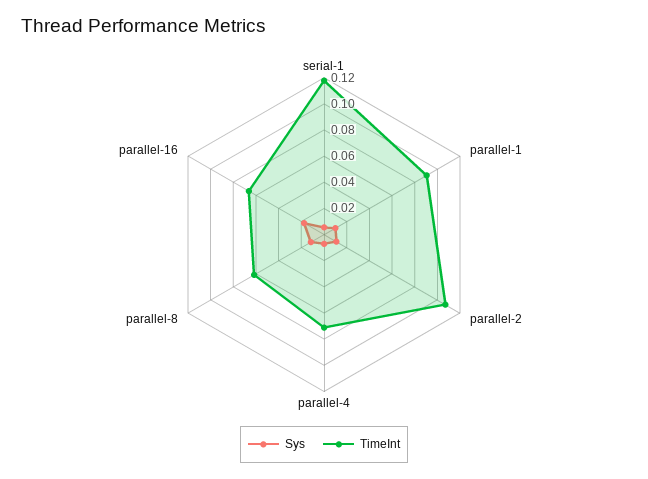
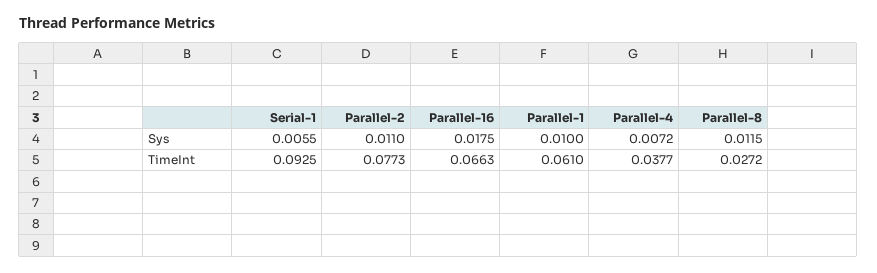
  {
    "Sys": {
      "serial-1": 0.0055,
      "parallel-1": 0.01,
      "parallel-2": 0.011,
      "parallel-4": 0.0072,
      "parallel-8": 0.0115,
      "parallel-16": 0.0175
    },
    "TimeInt": {
-     "serial-1": 0.12,
+     "serial-1": 0.0925,
-     "parallel-1": 0.09,
+     "parallel-1": 0.061,
-     "parallel-2": 0.11,
+     "parallel-2": 0.0773,
-     "parallel-4": 0.07,
+     "parallel-4": 0.0377,
-     "parallel-8": 0.06,
+     "parallel-8": 0.0272,
      "parallel-16": 0.0663
    }
  }

